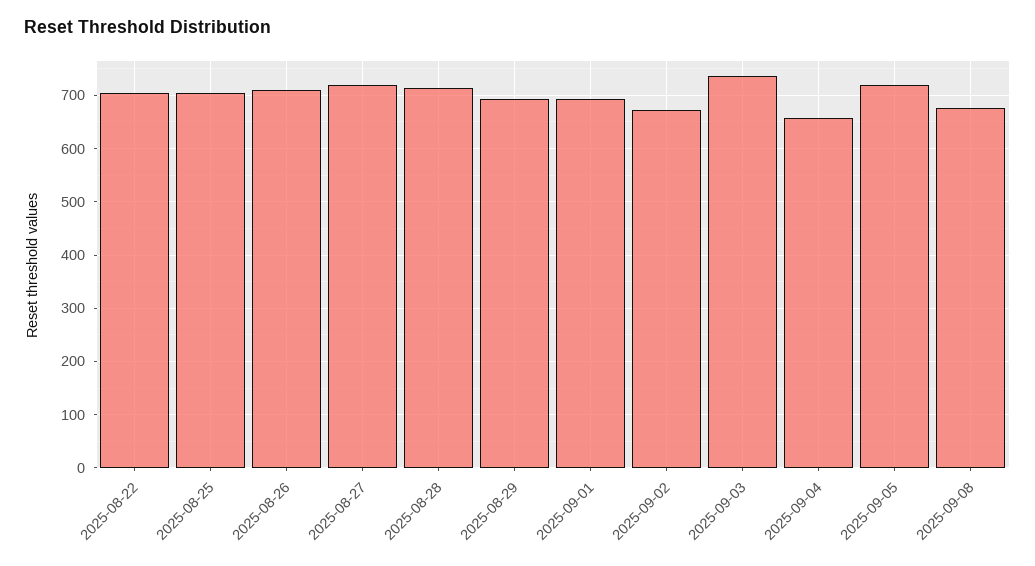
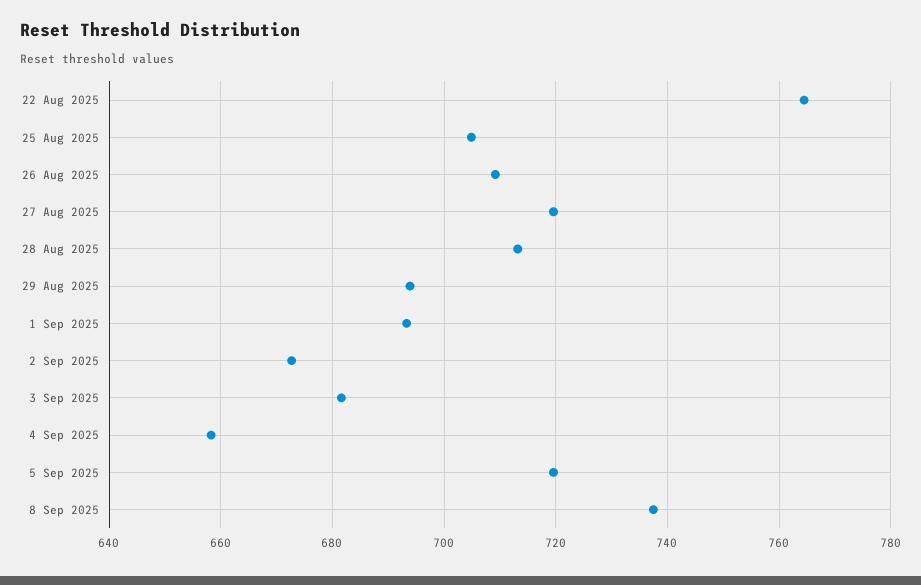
  {
-   "2025-08-22": 700,
+   "2025-08-22": 764,
    "2025-08-25": 704,
    "2025-08-26": 710,
    "2025-08-27": 720,
    "2025-08-28": 714,
    "2025-08-29": 694,
    "2025-09-01": 694,
    "2025-09-02": 672,
-   "2025-09-03": 740,
+   "2025-09-03": 682,
    "2025-09-04": 658,
    "2025-09-05": 720,
-   "2025-09-08": 680
+   "2025-09-08": 738
  }

